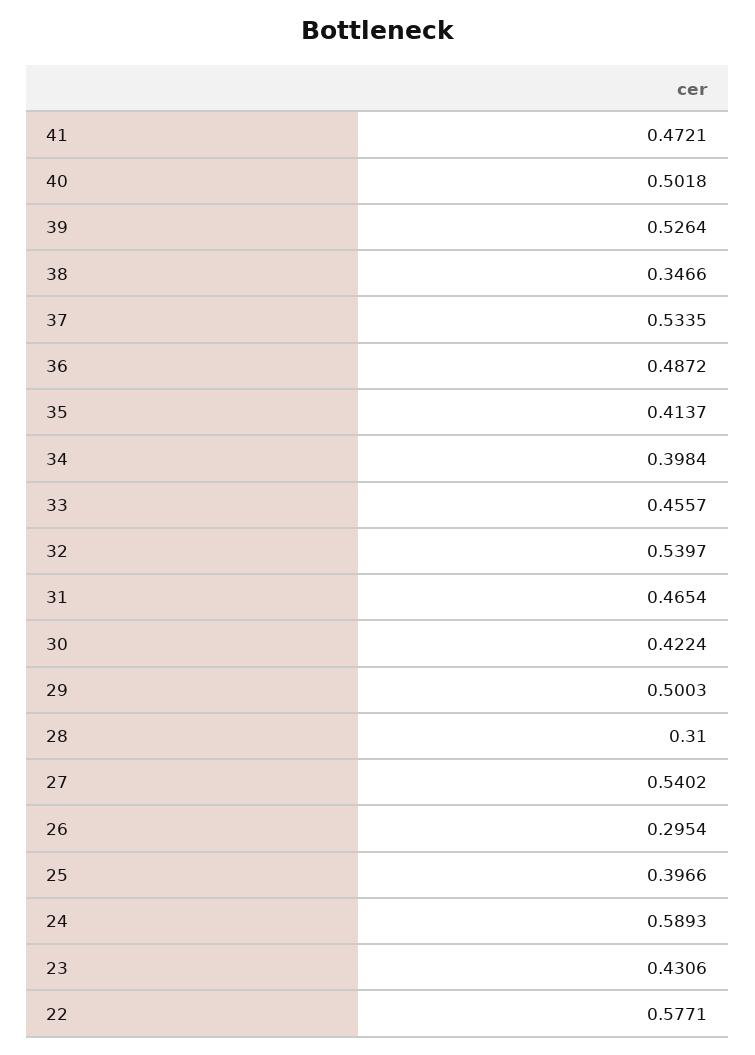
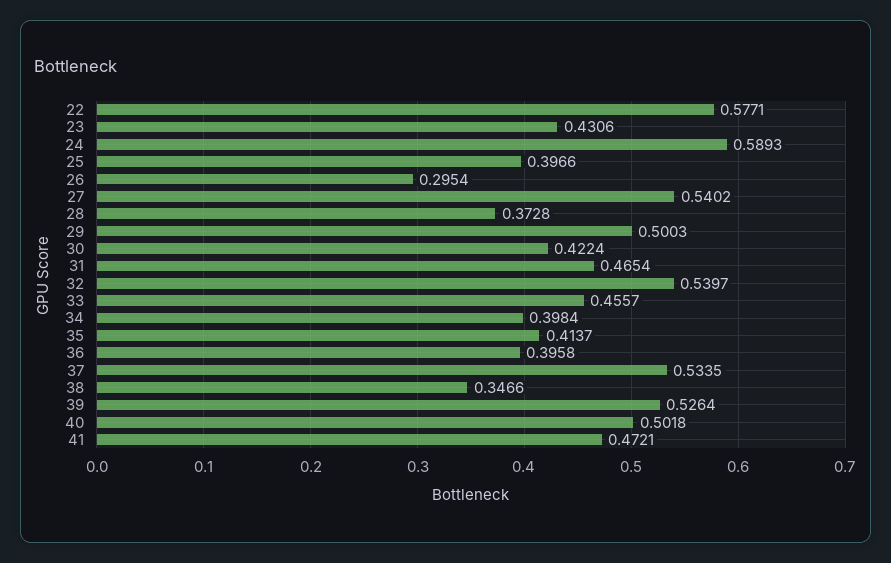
  {
    "41": 0.4721,
    "40": 0.5018,
    "39": 0.5264,
    "38": 0.3466,
    "37": 0.5335,
-   "36": 0.4872,
+   "36": 0.3958,
    "35": 0.4137,
    "34": 0.3984,
    "33": 0.4557,
    "32": 0.5397,
    "31": 0.4654,
    "30": 0.4224,
    "29": 0.5003,
-   "28": 0.31,
+   "28": 0.3728,
    "27": 0.5402,
    "26": 0.2954,
    "25": 0.3966,
    "24": 0.5893,
    "23": 0.4306,
    "22": 0.5771
  }

